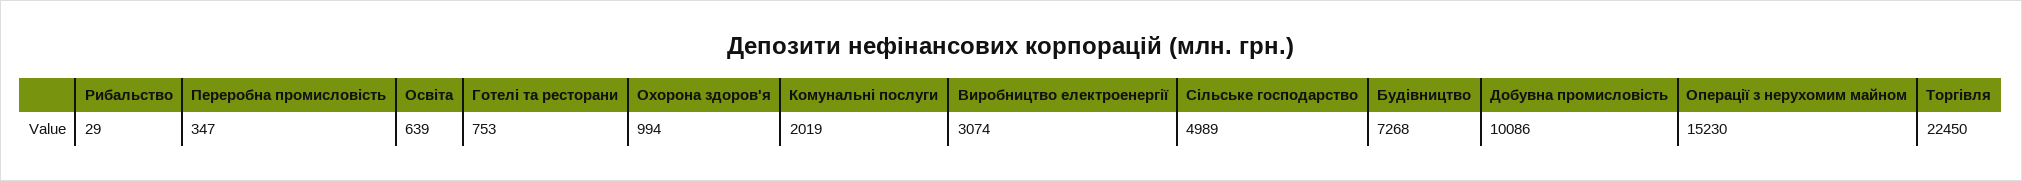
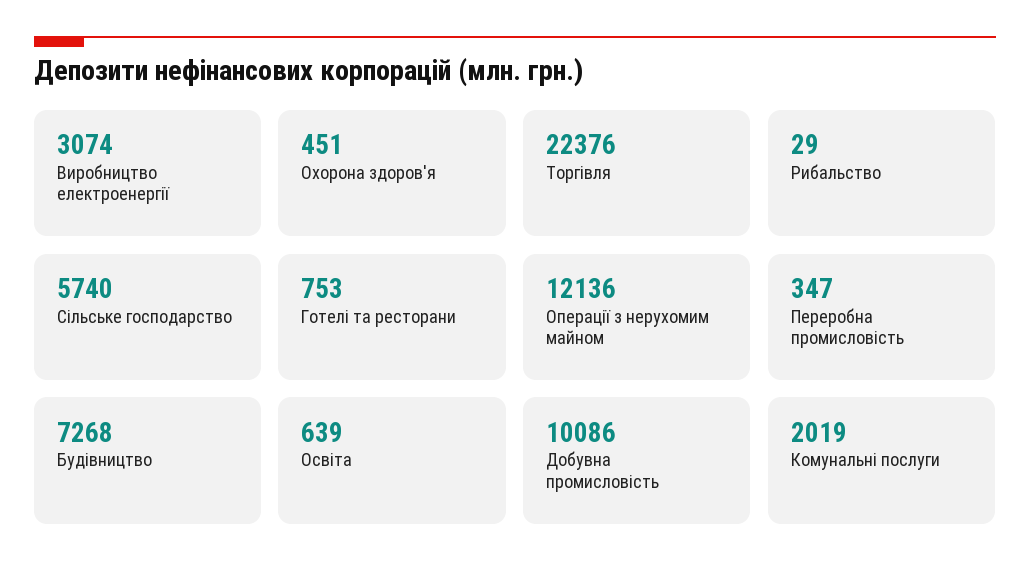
  {
    "Рибальство": 29,
    "Переробна промисловість": 347,
    "Освіта": 639,
    "Готелі та ресторани": 753,
-   "Охорона здоров'я": 994,
+   "Охорона здоров'я": 451,
    "Комунальні послуги": 2019,
    "Виробництво електроенергії": 3074,
-   "Сільське господарство": 4989,
+   "Сільське господарство": 5740,
    "Будівництво": 7268,
    "Добувна промисловість": 10086,
-   "Операції з нерухомим майном": 15230,
+   "Операції з нерухомим майном": 12136,
-   "Торгівля": 22450
+   "Торгівля": 22376
  }

